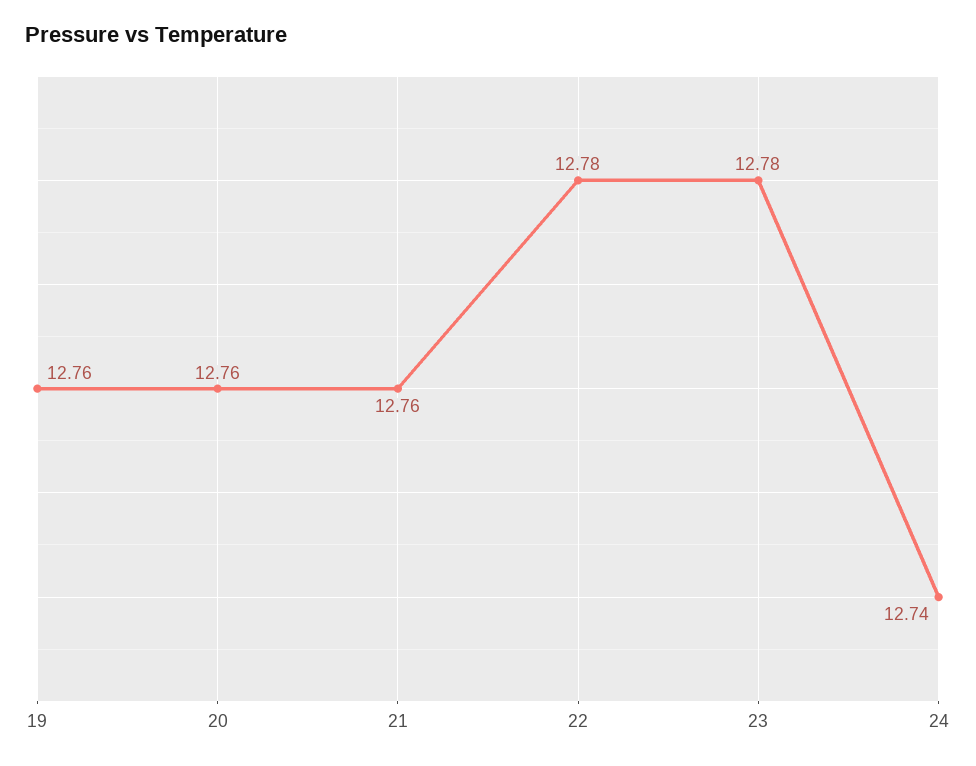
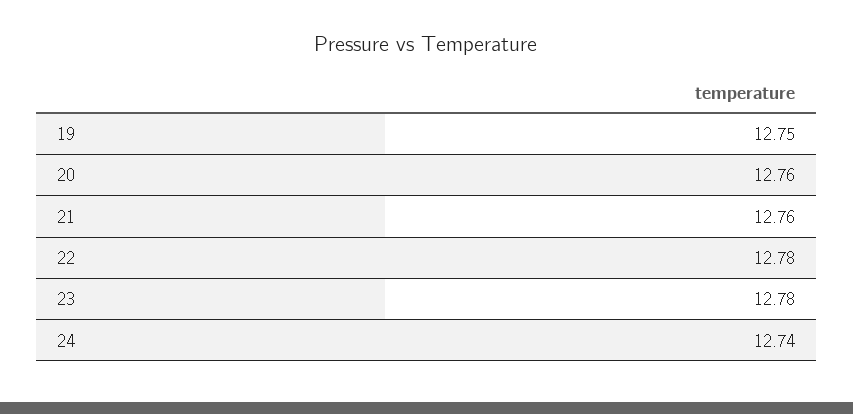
  {
-   "19": 12.76,
+   "19": 12.75,
    "20": 12.76,
    "21": 12.76,
    "22": 12.78,
    "23": 12.78,
    "24": 12.74
  }

